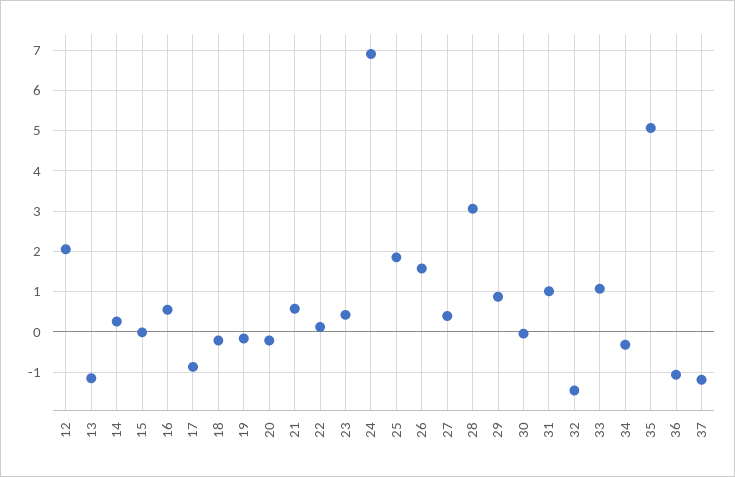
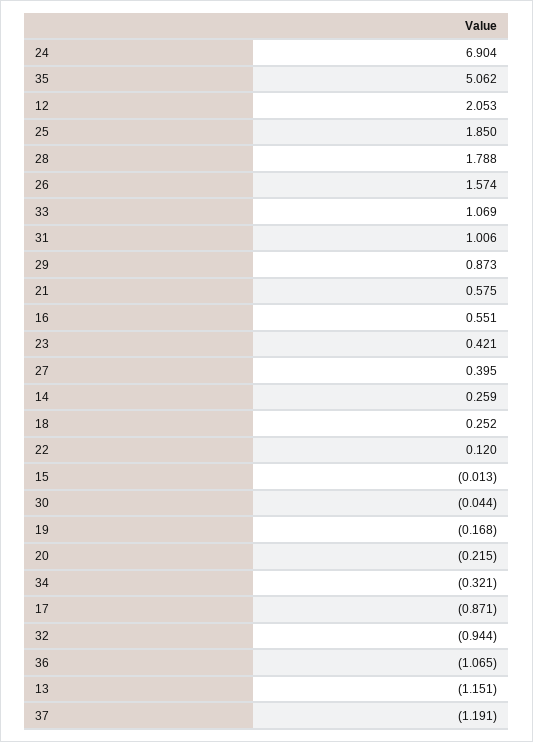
  {
    "12": 2.053,
    "13": -1.151,
    "14": 0.259,
    "15": -0.013,
    "16": 0.551,
    "17": -0.871,
-   "18": -0.2,
+   "18": 0.252,
    "19": -0.168,
    "20": -0.215,
    "21": 0.575,
    "22": 0.12,
    "23": 0.421,
    "24": 6.904,
    "25": 1.85,
    "26": 1.574,
    "27": 0.395,
-   "28": 3,
+   "28": 1.788,
    "29": 0.873,
    "30": -0.044,
    "31": 1.006,
-   "32": -1.4,
+   "32": -0.944,
    "33": 1.069,
    "34": -0.321,
    "35": 5.062,
    "36": -1.065,
    "37": -1.191
  }

